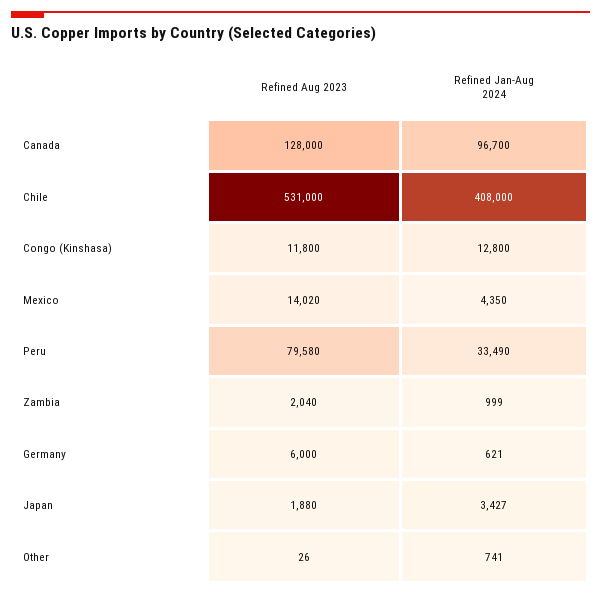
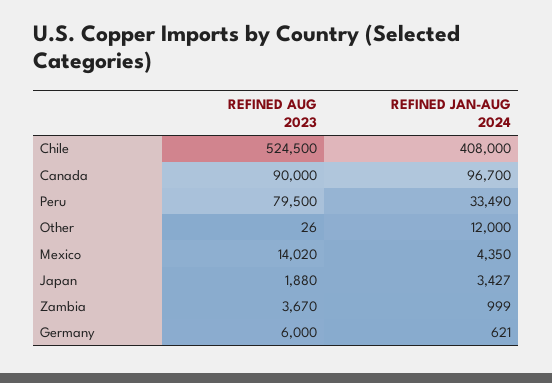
  {
    "Refined Aug 2023": {
-     "Canada": 128000,
+     "Canada": 90000,
-     "Chile": 531000,
+     "Chile": 524500,
-     "Congo (Kinshasa)": 11800,
      "Mexico": 14020,
-     "Peru": 79580,
+     "Peru": 79500,
-     "Zambia": 2040,
+     "Zambia": 3670,
      "Germany": 6000,
      "Japan": 1880,
      "Other": 26
    },
    "Refined Jan-Aug 2024": {
      "Canada": 96700,
      "Chile": 408000,
-     "Congo (Kinshasa)": 12800,
      "Mexico": 4350,
      "Peru": 33490,
      "Zambia": 999,
      "Germany": 621,
      "Japan": 3427,
-     "Other": 741
+     "Other": 12000
    }
  }

